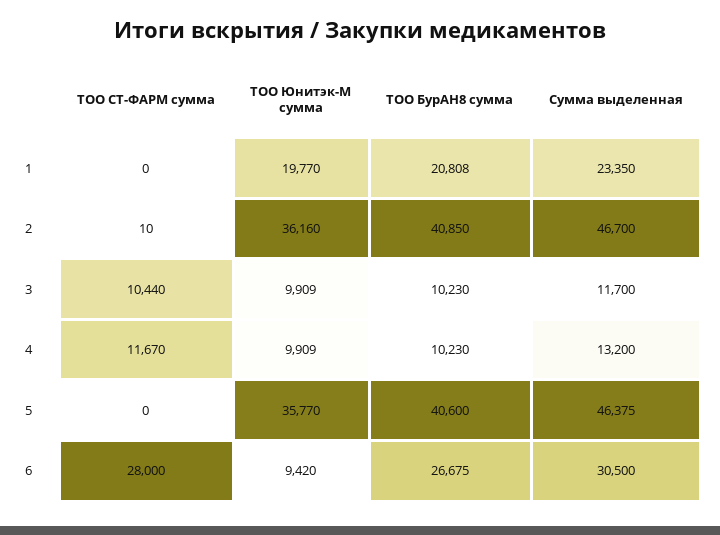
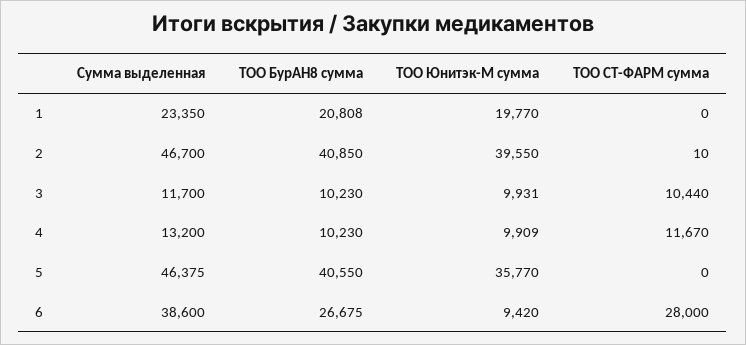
  {
    "ТОО СТ-ФАРМ сумма": {
      "1": 0,
      "2": 10,
      "3": 10440,
      "4": 11670,
      "5": 0,
      "6": 28000
    },
    "ТОО Юнитэк-М сумма": {
      "1": 19770,
-     "2": 36160,
+     "2": 39550,
-     "3": 9909,
+     "3": 9931,
      "4": 9909,
      "5": 35770,
      "6": 9420
    },
    "ТОО БурАН8 сумма": {
      "1": 20808,
      "2": 40850,
      "3": 10230,
      "4": 10230,
-     "5": 40600,
+     "5": 40550,
      "6": 26675
    },
    "Сумма выделенная": {
      "1": 23350,
      "2": 46700,
      "3": 11700,
      "4": 13200,
      "5": 46375,
-     "6": 30500
+     "6": 38600
    }
  }

